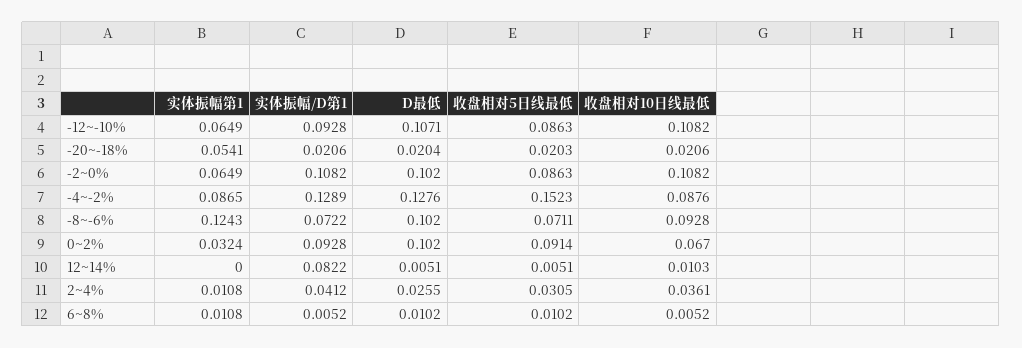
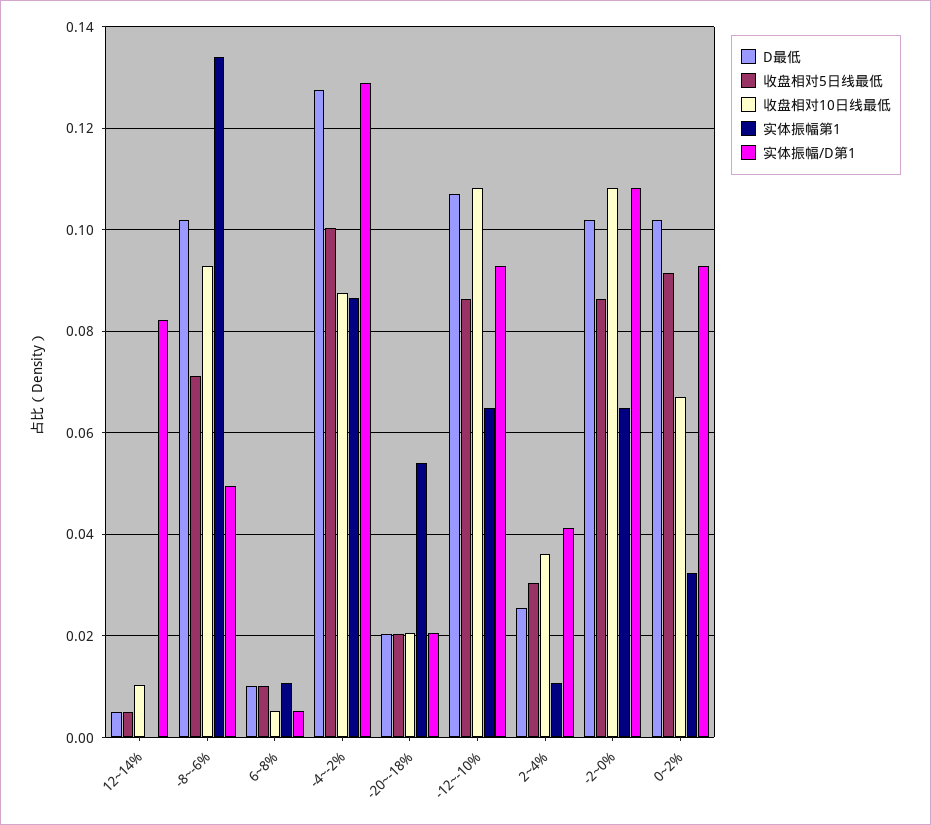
  {
    "实体振幅第1": {
      "-12~-10%": 0.0649,
      "-20~-18%": 0.0541,
      "-2~0%": 0.0649,
      "-4~-2%": 0.0865,
-     "-8~-6%": 0.1243,
+     "-8~-6%": 0.134,
      "0~2%": 0.0324,
      "12~14%": 0,
      "2~4%": 0.0108,
      "6~8%": 0.0108
    },
    "实体振幅/D第1": {
      "-12~-10%": 0.0928,
      "-20~-18%": 0.0206,
      "-2~0%": 0.1082,
      "-4~-2%": 0.1289,
-     "-8~-6%": 0.0722,
+     "-8~-6%": 0.05,
      "0~2%": 0.0928,
      "12~14%": 0.0822,
      "2~4%": 0.0412,
      "6~8%": 0.0052
    },
    "D最低": {
      "-12~-10%": 0.1071,
      "-20~-18%": 0.0204,
      "-2~0%": 0.102,
      "-4~-2%": 0.1276,
      "-8~-6%": 0.102,
      "0~2%": 0.102,
      "12~14%": 0.0051,
      "2~4%": 0.0255,
      "6~8%": 0.0102
    },
    "收盘相对5日线最低": {
      "-12~-10%": 0.0863,
      "-20~-18%": 0.0203,
      "-2~0%": 0.0863,
-     "-4~-2%": 0.1523,
+     "-4~-2%": 0.1,
      "-8~-6%": 0.0711,
      "0~2%": 0.0914,
      "12~14%": 0.0051,
      "2~4%": 0.0305,
      "6~8%": 0.0102
    },
    "收盘相对10日线最低": {
      "-12~-10%": 0.1082,
      "-20~-18%": 0.0206,
      "-2~0%": 0.1082,
      "-4~-2%": 0.0876,
      "-8~-6%": 0.0928,
      "0~2%": 0.067,
      "12~14%": 0.0103,
      "2~4%": 0.0361,
      "6~8%": 0.0052
    }
  }

